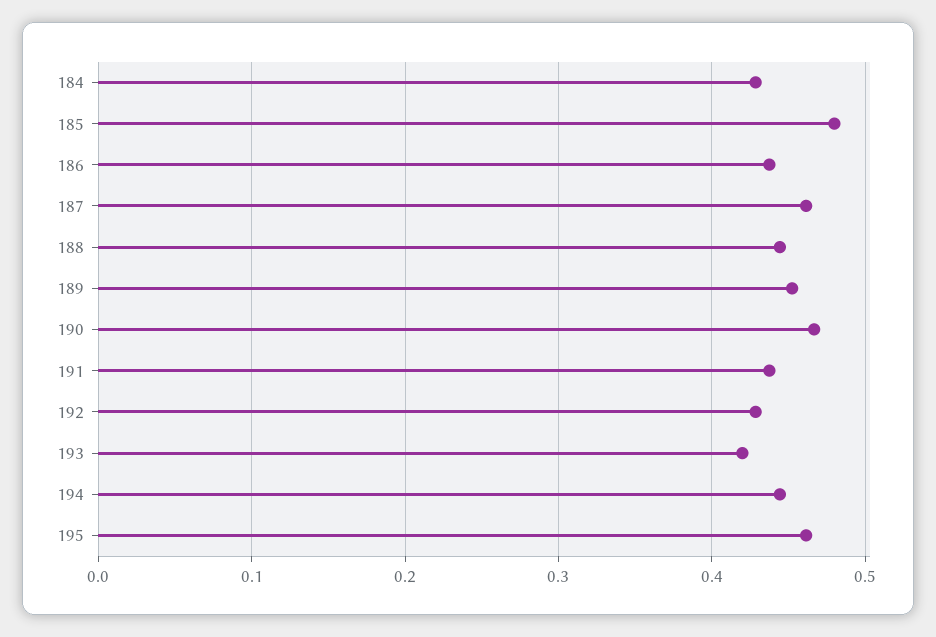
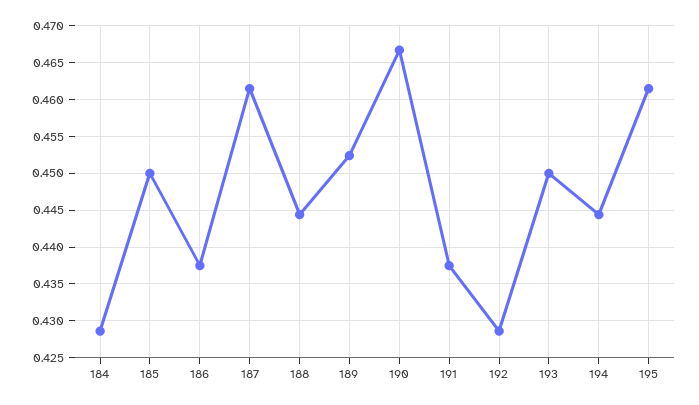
  {
    "184": 0.429,
-   "185": 0.48,
+   "185": 0.45,
    "186": 0.438,
    "187": 0.462,
    "188": 0.444,
    "189": 0.452,
    "190": 0.467,
    "191": 0.438,
    "192": 0.429,
-   "193": 0.42,
+   "193": 0.45,
    "194": 0.444,
    "195": 0.462
  }

